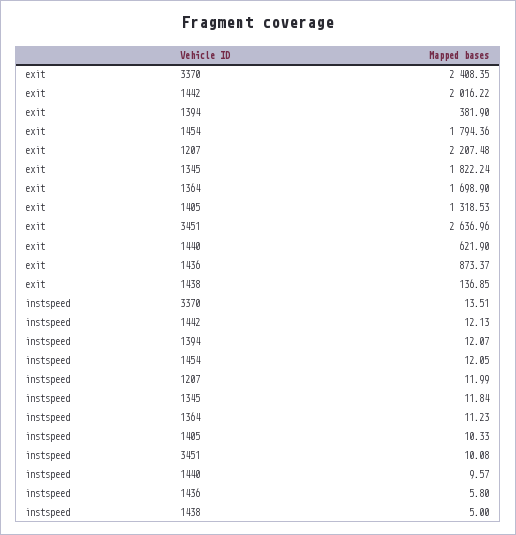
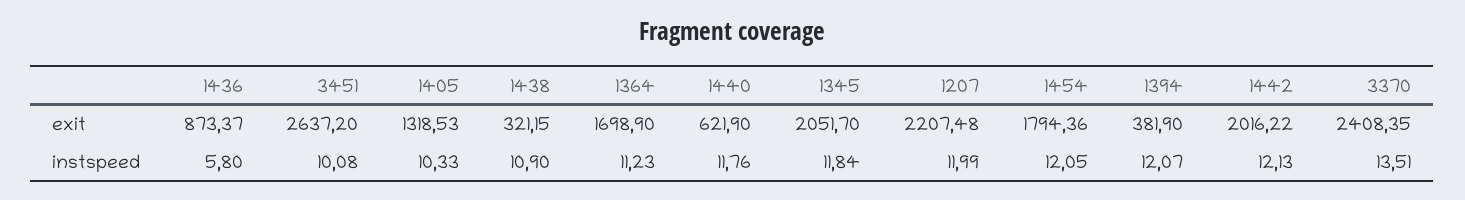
  {
    "exit": {
      "3370": 2408.35,
      "1442": 2016.22,
      "1394": 381.9,
      "1454": 1794.36,
      "1207": 2207.48,
-     "1345": 1822.24,
+     "1345": 2051.7,
      "1364": 1698.9,
      "1405": 1318.53,
-     "3451": 2636.96,
+     "3451": 2637.2,
      "1440": 621.9,
      "1436": 873.37,
-     "1438": 136.85
+     "1438": 321.15
    },
    "instspeed": {
      "3370": 13.51,
      "1442": 12.13,
      "1394": 12.07,
      "1454": 12.05,
      "1207": 11.99,
      "1345": 11.84,
      "1364": 11.23,
      "1405": 10.33,
      "3451": 10.08,
-     "1440": 9.57,
+     "1440": 11.76,
      "1436": 5.8,
-     "1438": 5
+     "1438": 10.9
    }
  }

